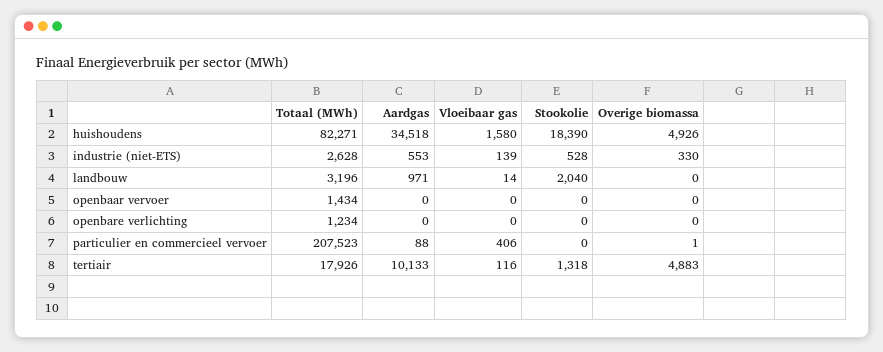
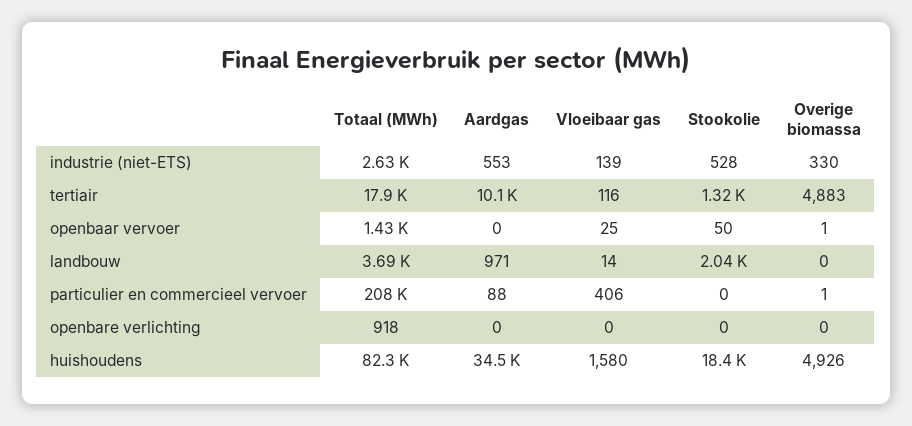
  {
    "Totaal (MWh)": {
      "huishoudens": 82271,
      "industrie (niet-ETS)": 2628,
-     "landbouw": 3196,
+     "landbouw": 3690,
      "openbaar vervoer": 1434,
-     "openbare verlichting": 1234,
+     "openbare verlichting": 918,
      "particulier en commercieel vervoer": 207523,
      "tertiair": 17926
    },
    "Aardgas": {
      "huishoudens": 34518,
      "industrie (niet-ETS)": 553,
      "landbouw": 971,
      "openbaar vervoer": 0,
      "openbare verlichting": 0,
      "particulier en commercieel vervoer": 88,
      "tertiair": 10133
    },
    "Vloeibaar gas": {
      "huishoudens": 1580,
      "industrie (niet-ETS)": 139,
      "landbouw": 14,
-     "openbaar vervoer": 0,
+     "openbaar vervoer": 25,
      "openbare verlichting": 0,
      "particulier en commercieel vervoer": 406,
      "tertiair": 116
    },
    "Stookolie": {
      "huishoudens": 18390,
      "industrie (niet-ETS)": 528,
      "landbouw": 2040,
-     "openbaar vervoer": 0,
+     "openbaar vervoer": 50,
      "openbare verlichting": 0,
      "particulier en commercieel vervoer": 0,
      "tertiair": 1318
    },
    "Overige biomassa": {
      "huishoudens": 4926,
      "industrie (niet-ETS)": 330,
      "landbouw": 0,
-     "openbaar vervoer": 0,
+     "openbaar vervoer": 1,
      "openbare verlichting": 0,
      "particulier en commercieel vervoer": 1,
      "tertiair": 4883
    }
  }

